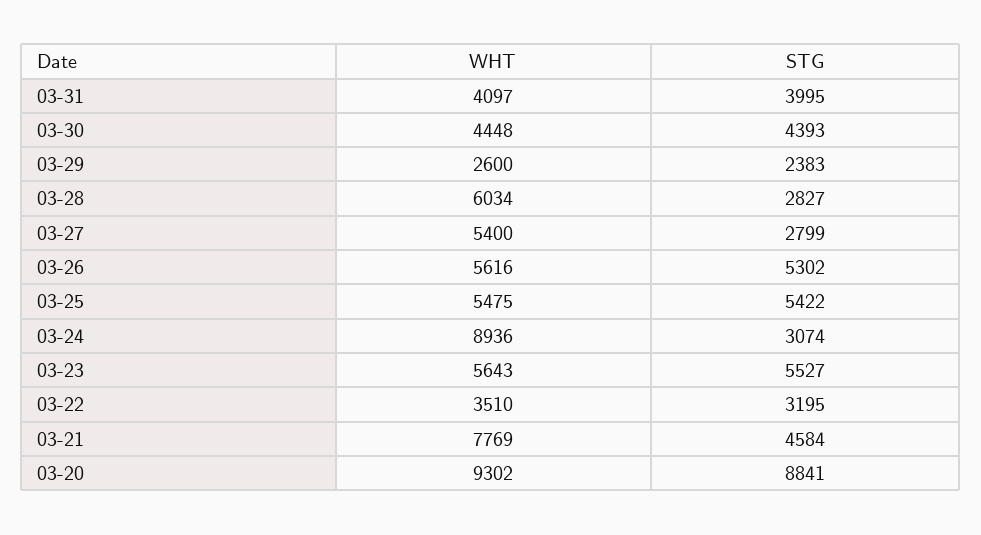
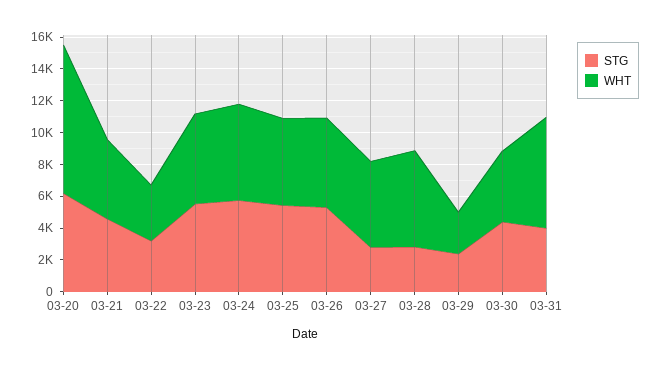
  {
    "WHT": {
-     "03-31": 4097,
+     "03-31": 7000,
      "03-30": 4448,
      "03-29": 2600,
      "03-28": 6034,
      "03-27": 5400,
      "03-26": 5616,
      "03-25": 5475,
-     "03-24": 8936,
+     "03-24": 6000,
      "03-23": 5643,
      "03-22": 3510,
-     "03-21": 7769,
+     "03-21": 5000,
      "03-20": 9302
    },
    "STG": {
      "03-31": 3995,
      "03-30": 4393,
      "03-29": 2383,
      "03-28": 2827,
      "03-27": 2799,
      "03-26": 5302,
      "03-25": 5422,
-     "03-24": 3074,
+     "03-24": 6000,
      "03-23": 5527,
      "03-22": 3195,
      "03-21": 4584,
-     "03-20": 8841
+     "03-20": 6000
    }
  }

